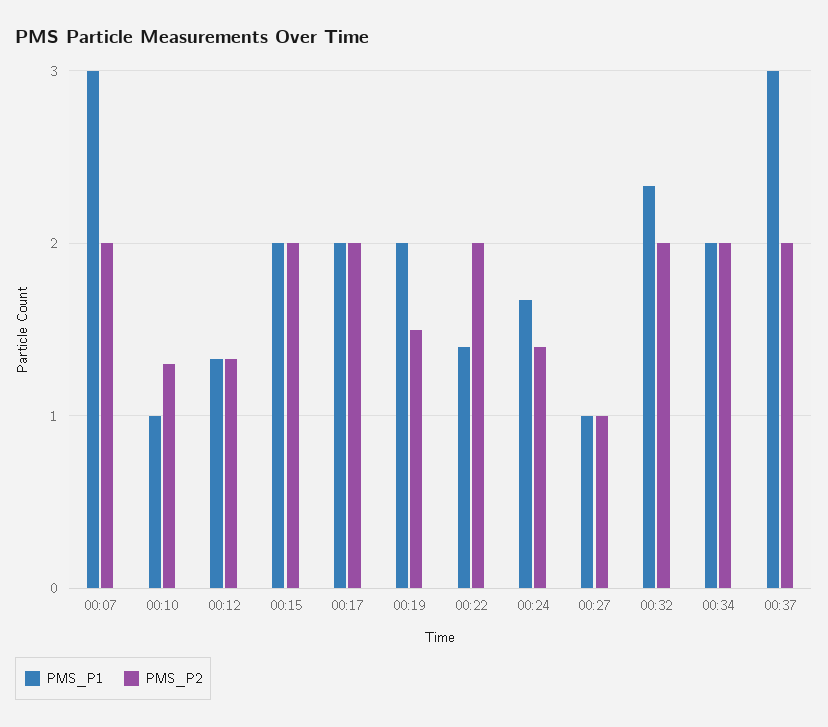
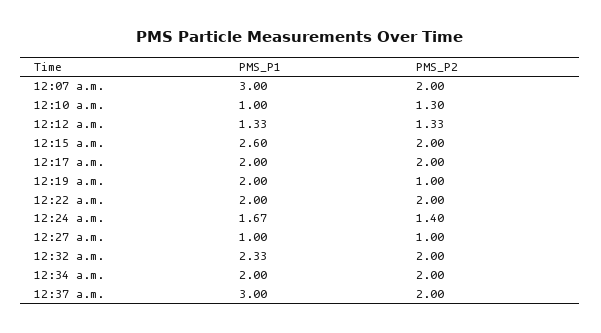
  {
    "PMS_P1": {
      "00:07": 3,
      "00:10": 1,
      "00:12": 1.33,
-     "00:15": 2,
+     "00:15": 2.6,
      "00:17": 2,
      "00:19": 2,
-     "00:22": 1.4,
+     "00:22": 2,
      "00:24": 1.67,
      "00:27": 1,
      "00:32": 2.33,
      "00:34": 2,
      "00:37": 3
    },
    "PMS_P2": {
      "00:07": 2,
      "00:10": 1.3,
      "00:12": 1.33,
      "00:15": 2,
      "00:17": 2,
-     "00:19": 1.5,
+     "00:19": 1,
      "00:22": 2,
      "00:24": 1.4,
      "00:27": 1,
      "00:32": 2,
      "00:34": 2,
      "00:37": 2
    }
  }

